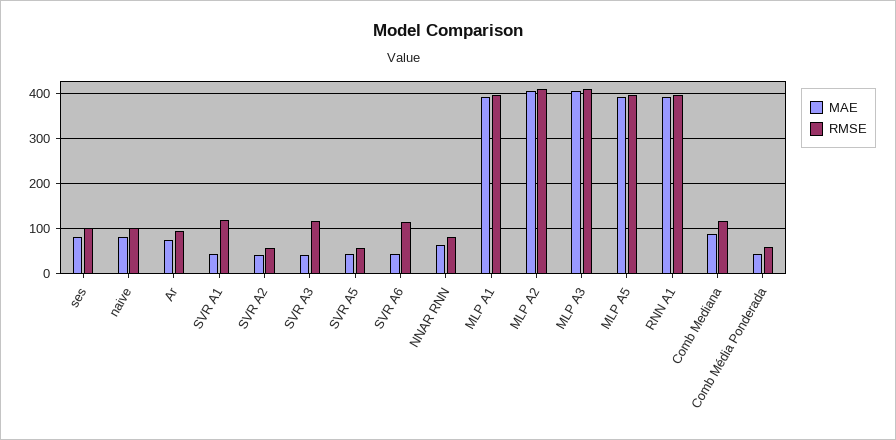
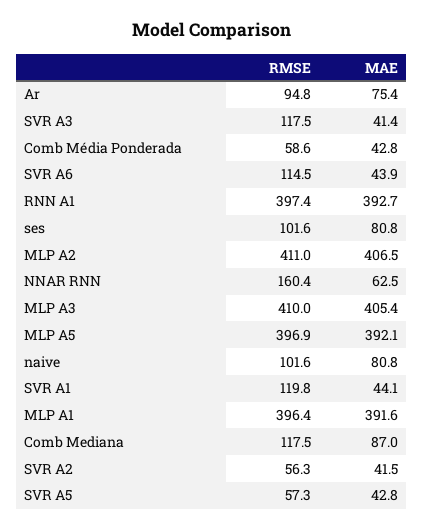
  {
    "MAE": {
      "ses": 80.8,
      "naive": 80.8,
      "Ar": 75.4,
      "SVR A1": 44.1,
      "SVR A2": 41.5,
      "SVR A3": 41.4,
      "SVR A5": 42.8,
      "SVR A6": 43.9,
      "NNAR RNN": 62.5,
      "MLP A1": 391.6,
      "MLP A2": 406.5,
      "MLP A3": 405.4,
      "MLP A5": 392.1,
      "RNN A1": 392.7,
      "Comb Mediana": 87,
      "Comb Média Ponderada": 42.8
    },
    "RMSE": {
      "ses": 101.6,
      "naive": 101.6,
      "Ar": 94.8,
      "SVR A1": 119.8,
      "SVR A2": 56.3,
      "SVR A3": 117.5,
      "SVR A5": 57.3,
      "SVR A6": 114.5,
-     "NNAR RNN": 80,
+     "NNAR RNN": 160.4,
      "MLP A1": 396.4,
      "MLP A2": 411,
      "MLP A3": 410,
      "MLP A5": 396.9,
      "RNN A1": 397.4,
      "Comb Mediana": 117.5,
      "Comb Média Ponderada": 58.6
    }
  }

